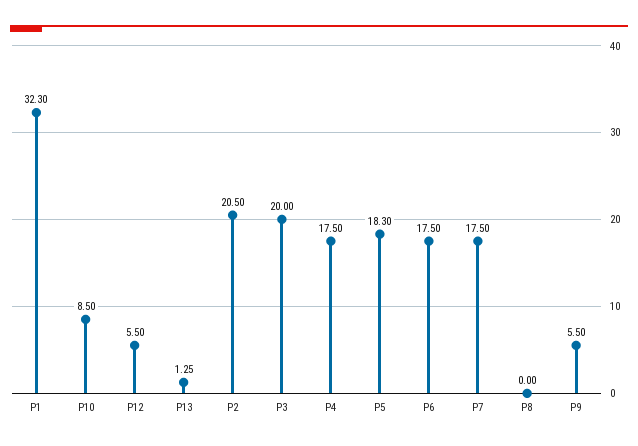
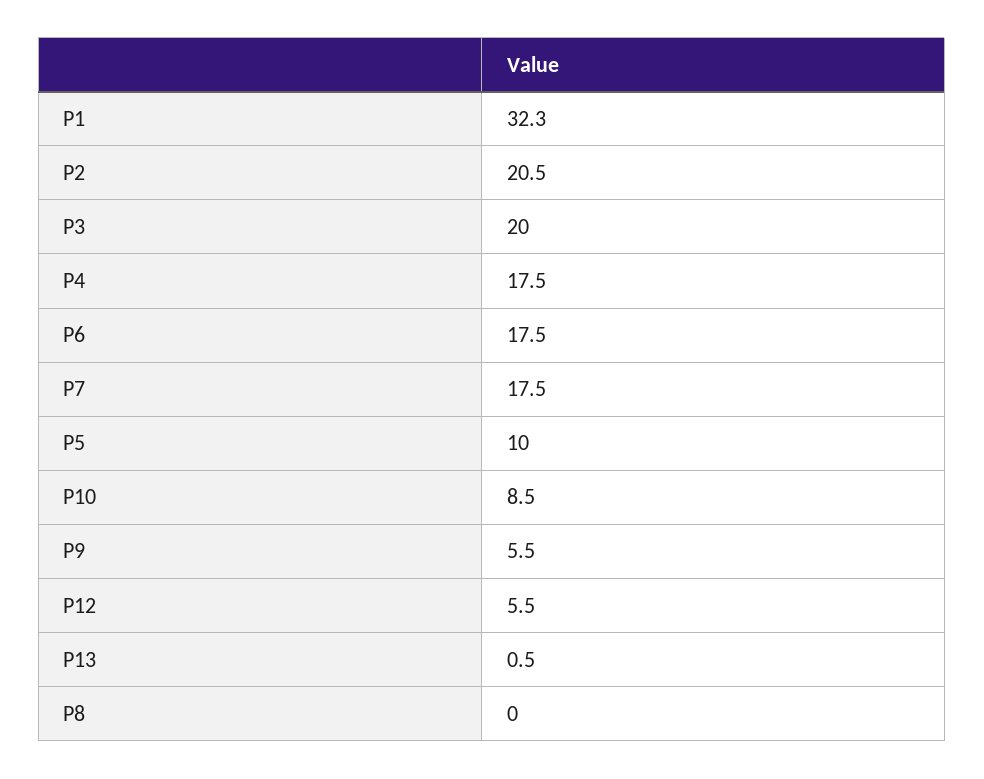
  {
    "P1": 32.3,
    "P10": 8.5,
    "P12": 5.5,
-   "P13": 1.25,
+   "P13": 0.5,
    "P2": 20.5,
    "P3": 20,
    "P4": 17.5,
-   "P5": 18.3,
+   "P5": 10,
    "P6": 17.5,
    "P7": 17.5,
    "P8": 0,
    "P9": 5.5
  }

